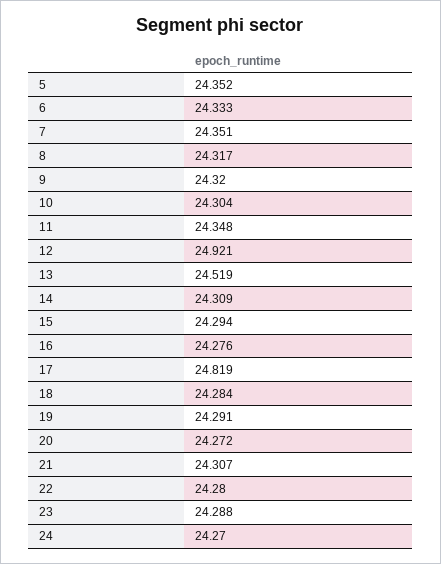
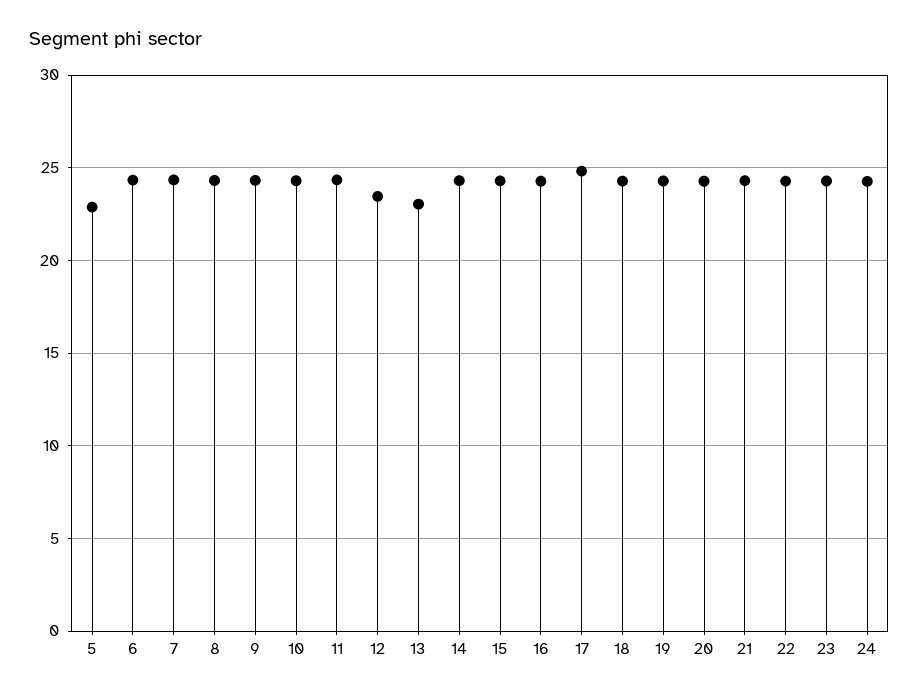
  {
-   "5": 24.352,
+   "5": 23,
    "6": 24.333,
    "7": 24.351,
    "8": 24.317,
    "9": 24.32,
    "10": 24.304,
    "11": 24.348,
-   "12": 24.921,
+   "12": 23.5,
-   "13": 24.519,
+   "13": 23,
    "14": 24.309,
    "15": 24.294,
    "16": 24.276,
    "17": 24.819,
    "18": 24.284,
    "19": 24.291,
    "20": 24.272,
    "21": 24.307,
    "22": 24.28,
    "23": 24.288,
    "24": 24.27
  }

